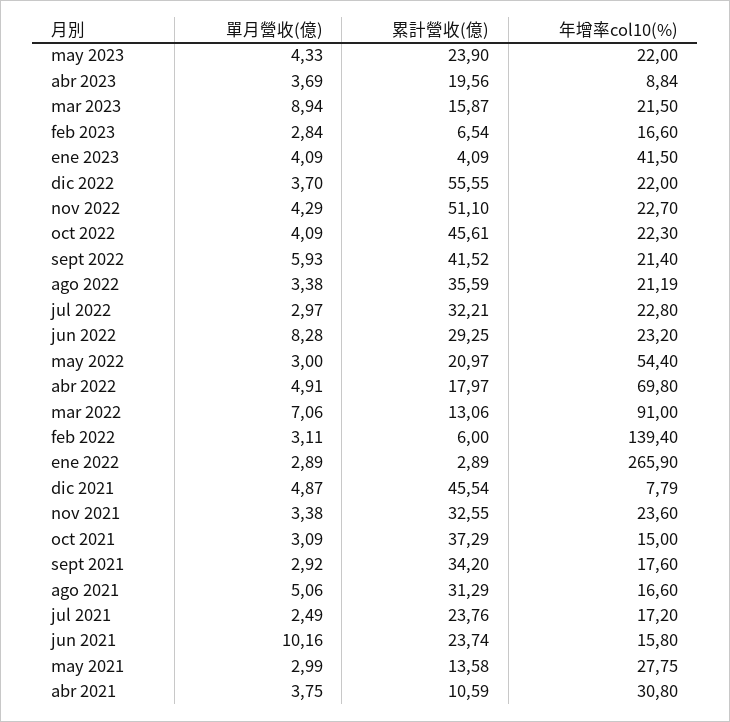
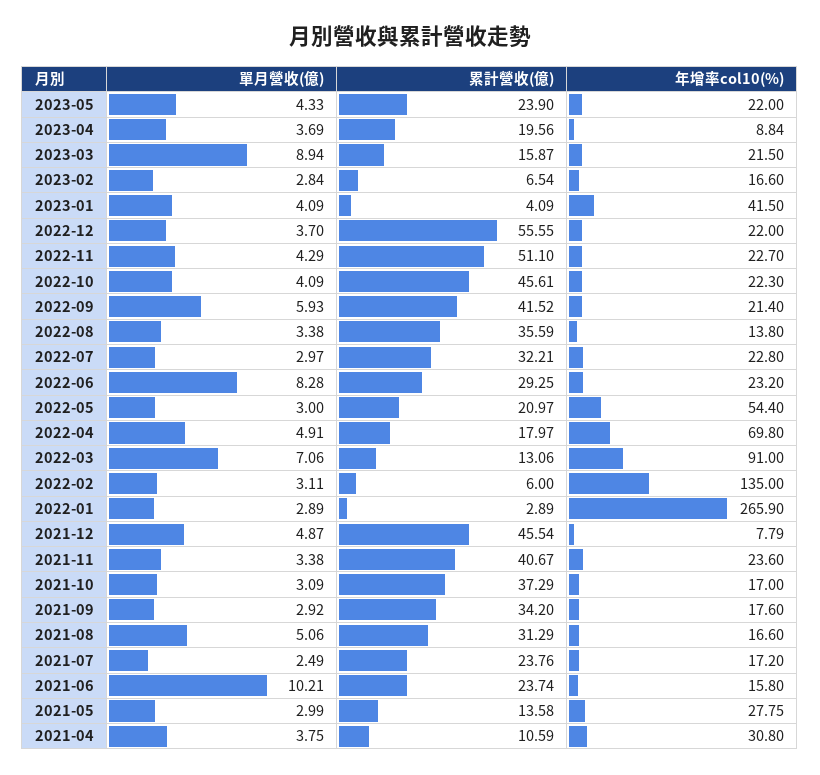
  {
    "單月營收(億)": {
      "may 2023": 4.33,
      "abr 2023": 3.69,
      "mar 2023": 8.94,
      "feb 2023": 2.84,
      "ene 2023": 4.09,
      "dic 2022": 3.7,
      "nov 2022": 4.29,
      "oct 2022": 4.09,
      "sept 2022": 5.93,
      "ago 2022": 3.38,
      "jul 2022": 2.97,
      "jun 2022": 8.28,
      "may 2022": 3,
      "abr 2022": 4.91,
      "mar 2022": 7.06,
      "feb 2022": 3.11,
      "ene 2022": 2.89,
      "dic 2021": 4.87,
      "nov 2021": 3.38,
      "oct 2021": 3.09,
      "sept 2021": 2.92,
      "ago 2021": 5.06,
      "jul 2021": 2.49,
-     "jun 2021": 10.16,
+     "jun 2021": 10.21,
      "may 2021": 2.99,
      "abr 2021": 3.75
    },
    "累計營收(億)": {
      "may 2023": 23.9,
      "abr 2023": 19.56,
      "mar 2023": 15.87,
      "feb 2023": 6.54,
      "ene 2023": 4.09,
      "dic 2022": 55.55,
      "nov 2022": 51.1,
      "oct 2022": 45.61,
      "sept 2022": 41.52,
      "ago 2022": 35.59,
      "jul 2022": 32.21,
      "jun 2022": 29.25,
      "may 2022": 20.97,
      "abr 2022": 17.97,
      "mar 2022": 13.06,
      "feb 2022": 6,
      "ene 2022": 2.89,
      "dic 2021": 45.54,
-     "nov 2021": 32.55,
+     "nov 2021": 40.67,
      "oct 2021": 37.29,
      "sept 2021": 34.2,
      "ago 2021": 31.29,
      "jul 2021": 23.76,
      "jun 2021": 23.74,
      "may 2021": 13.58,
      "abr 2021": 10.59
    },
    "年增率col10(%)": {
      "may 2023": 22,
      "abr 2023": 8.84,
      "mar 2023": 21.5,
      "feb 2023": 16.6,
      "ene 2023": 41.5,
      "dic 2022": 22,
      "nov 2022": 22.7,
      "oct 2022": 22.3,
      "sept 2022": 21.4,
-     "ago 2022": 21.19,
+     "ago 2022": 13.8,
      "jul 2022": 22.8,
      "jun 2022": 23.2,
      "may 2022": 54.4,
      "abr 2022": 69.8,
      "mar 2022": 91,
-     "feb 2022": 139.4,
+     "feb 2022": 135,
      "ene 2022": 265.9,
      "dic 2021": 7.79,
      "nov 2021": 23.6,
-     "oct 2021": 15,
+     "oct 2021": 17,
      "sept 2021": 17.6,
      "ago 2021": 16.6,
      "jul 2021": 17.2,
      "jun 2021": 15.8,
      "may 2021": 27.75,
      "abr 2021": 30.8
    }
  }

